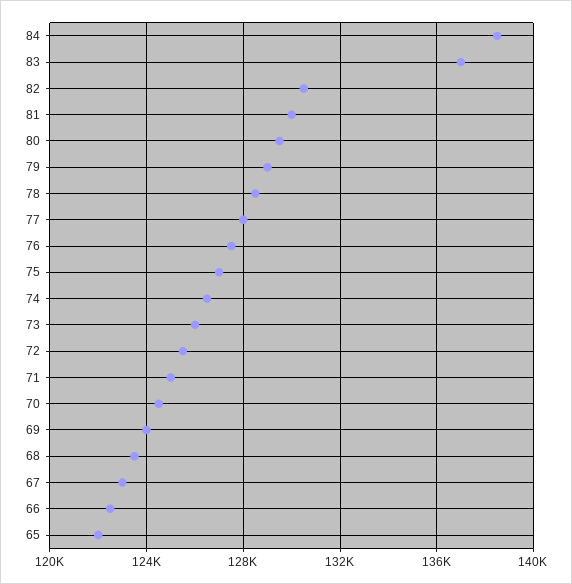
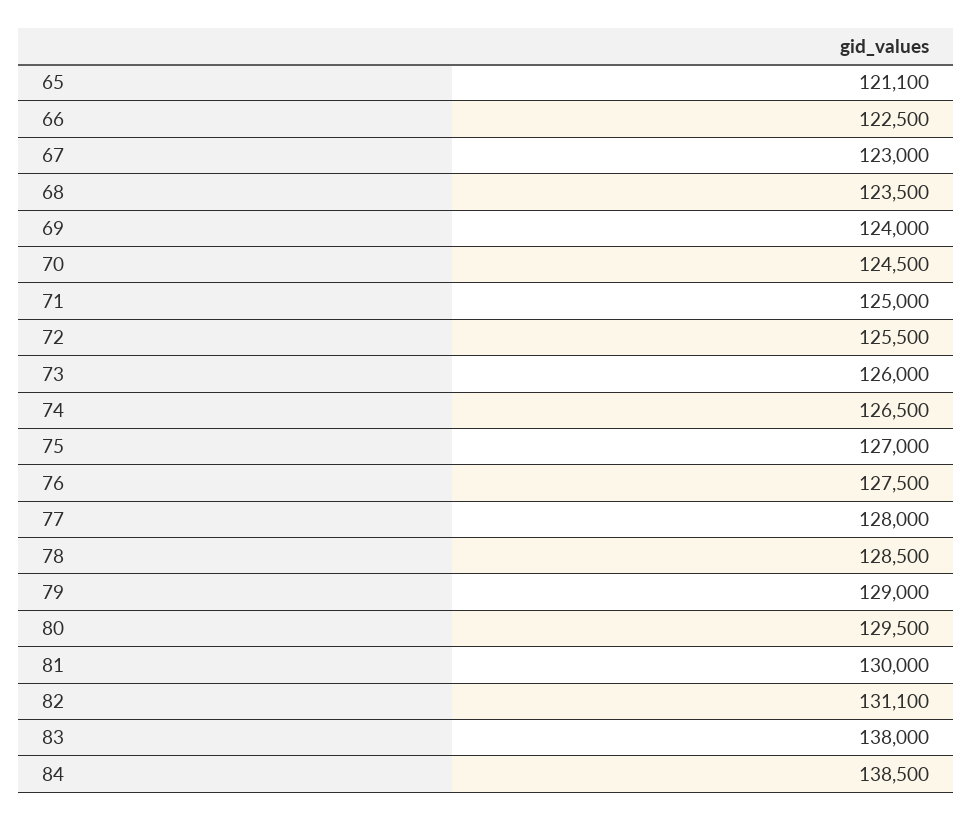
  {
    "84": 138500,
-   "83": 137000,
+   "83": 138000,
-   "82": 130500,
+   "82": 131100,
    "81": 130000,
    "80": 129500,
    "79": 129000,
    "78": 128500,
    "77": 128000,
    "76": 127500,
    "75": 127000,
    "74": 126500,
    "73": 126000,
    "72": 125500,
    "71": 125000,
    "70": 124500,
    "69": 124000,
    "68": 123500,
    "67": 123000,
    "66": 122500,
-   "65": 122000
+   "65": 121100
  }

